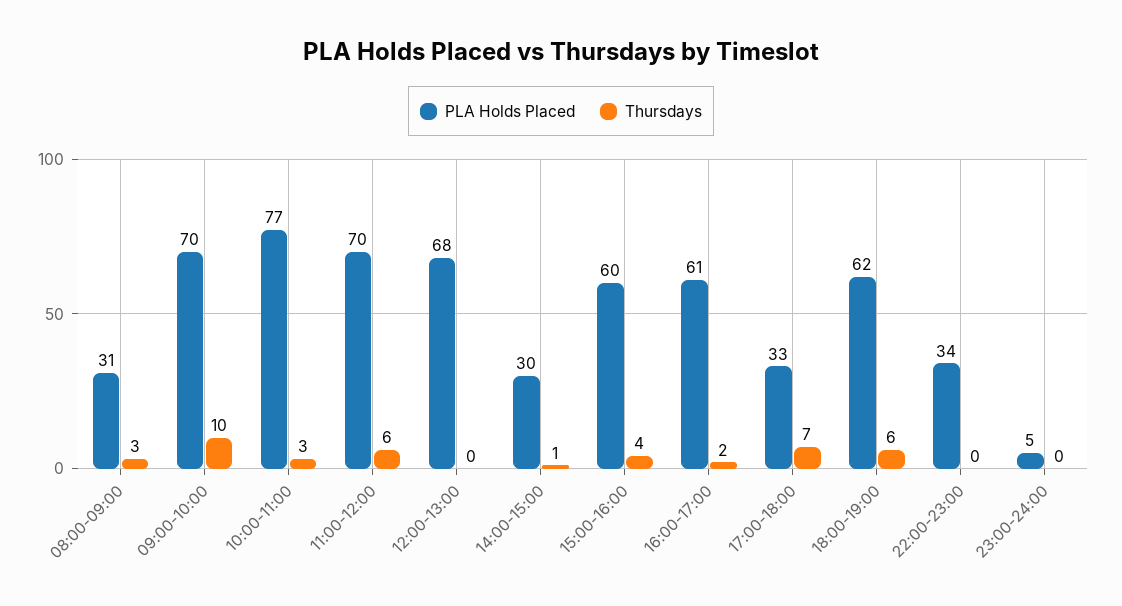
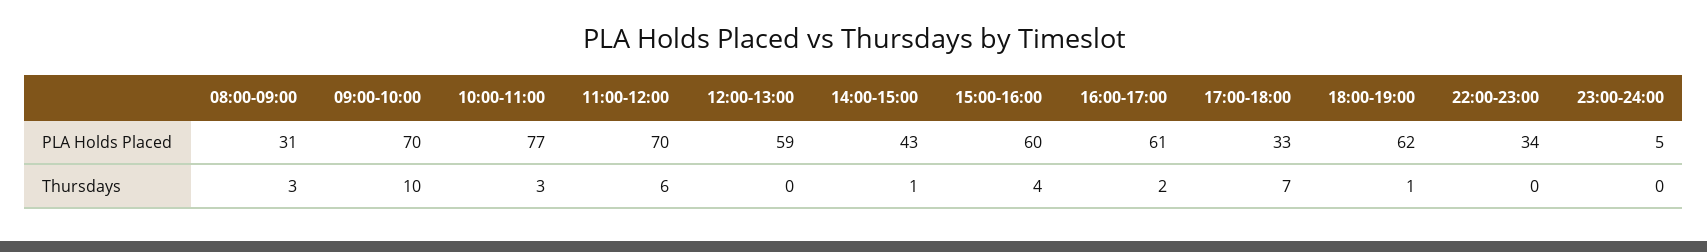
  {
    "PLA Holds Placed": {
      "08:00-09:00": 31,
      "09:00-10:00": 70,
      "10:00-11:00": 77,
      "11:00-12:00": 70,
-     "12:00-13:00": 68,
+     "12:00-13:00": 59,
-     "14:00-15:00": 30,
+     "14:00-15:00": 43,
      "15:00-16:00": 60,
      "16:00-17:00": 61,
      "17:00-18:00": 33,
      "18:00-19:00": 62,
      "22:00-23:00": 34,
      "23:00-24:00": 5
    },
    "Thursdays": {
      "08:00-09:00": 3,
      "09:00-10:00": 10,
      "10:00-11:00": 3,
      "11:00-12:00": 6,
      "12:00-13:00": 0,
      "14:00-15:00": 1,
      "15:00-16:00": 4,
      "16:00-17:00": 2,
      "17:00-18:00": 7,
-     "18:00-19:00": 6,
+     "18:00-19:00": 1,
      "22:00-23:00": 0,
      "23:00-24:00": 0
    }
  }

